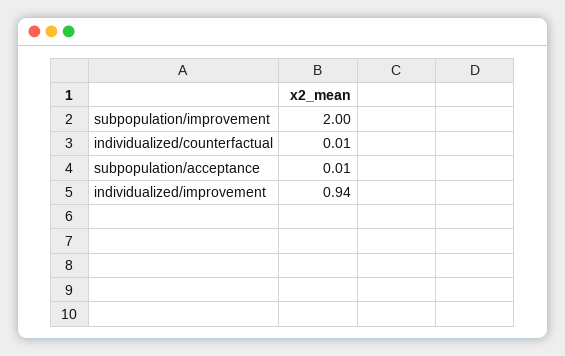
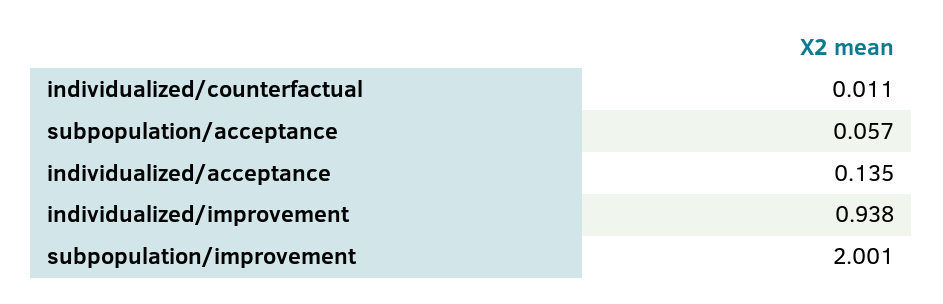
  {
    "subpopulation/improvement": 2.001,
    "individualized/counterfactual": 0.011,
-   "subpopulation/acceptance": 0.01,
+   "subpopulation/acceptance": 0.057,
-   "individualized/improvement": 0.938
+   "individualized/improvement": 0.938,
+   "individualized/acceptance": 0.135
  }

